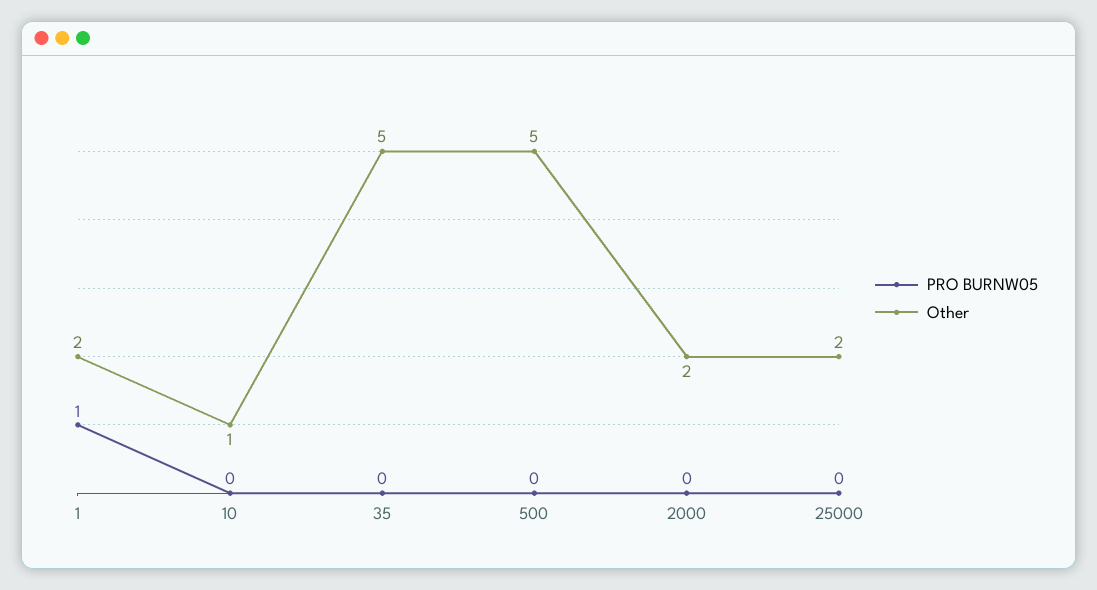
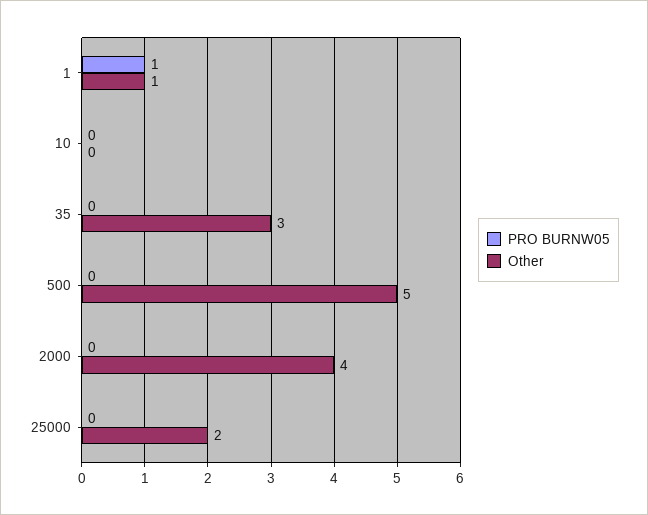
  {
    "PRO BURNW05": {
      "1": 1,
      "10": 0,
      "35": 0,
      "500": 0,
      "2000": 0,
      "25000": 0
    },
    "Other": {
-     "1": 2,
+     "1": 1,
-     "10": 1,
+     "10": 0,
-     "35": 5,
+     "35": 3,
      "500": 5,
-     "2000": 2,
+     "2000": 4,
      "25000": 2
    }
  }

